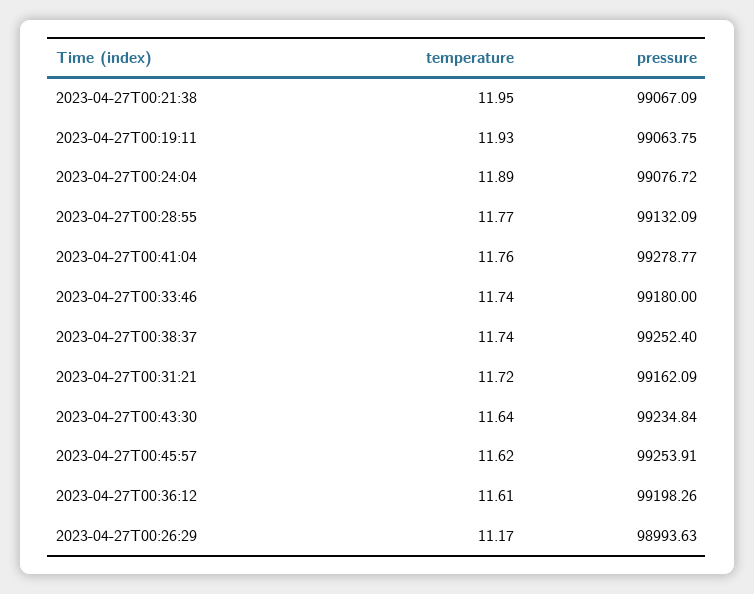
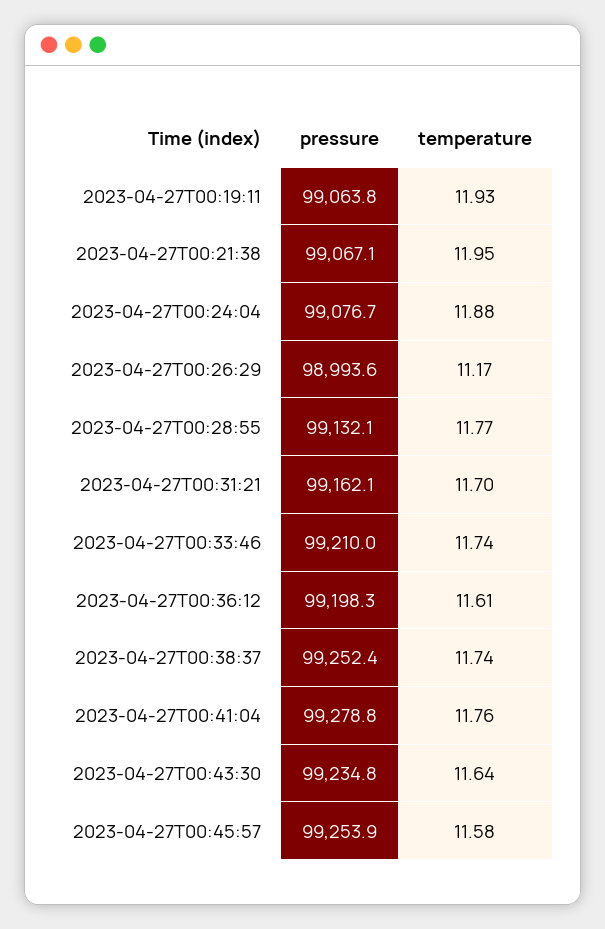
  {
    "temperature": {
      "2023-04-27T00:21:38": 11.95,
      "2023-04-27T00:19:11": 11.93,
-     "2023-04-27T00:24:04": 11.89,
+     "2023-04-27T00:24:04": 11.88,
      "2023-04-27T00:28:55": 11.77,
      "2023-04-27T00:41:04": 11.76,
      "2023-04-27T00:33:46": 11.74,
      "2023-04-27T00:38:37": 11.74,
-     "2023-04-27T00:31:21": 11.72,
+     "2023-04-27T00:31:21": 11.7,
      "2023-04-27T00:43:30": 11.64,
-     "2023-04-27T00:45:57": 11.62,
+     "2023-04-27T00:45:57": 11.58,
      "2023-04-27T00:36:12": 11.61,
      "2023-04-27T00:26:29": 11.17
    },
    "pressure": {
      "2023-04-27T00:21:38": 99067.09,
      "2023-04-27T00:19:11": 99063.75,
      "2023-04-27T00:24:04": 99076.72,
      "2023-04-27T00:28:55": 99132.09,
      "2023-04-27T00:41:04": 99278.77,
-     "2023-04-27T00:33:46": 99180,
+     "2023-04-27T00:33:46": 99210,
      "2023-04-27T00:38:37": 99252.4,
      "2023-04-27T00:31:21": 99162.09,
      "2023-04-27T00:43:30": 99234.84,
      "2023-04-27T00:45:57": 99253.91,
      "2023-04-27T00:36:12": 99198.26,
      "2023-04-27T00:26:29": 98993.63
    }
  }

